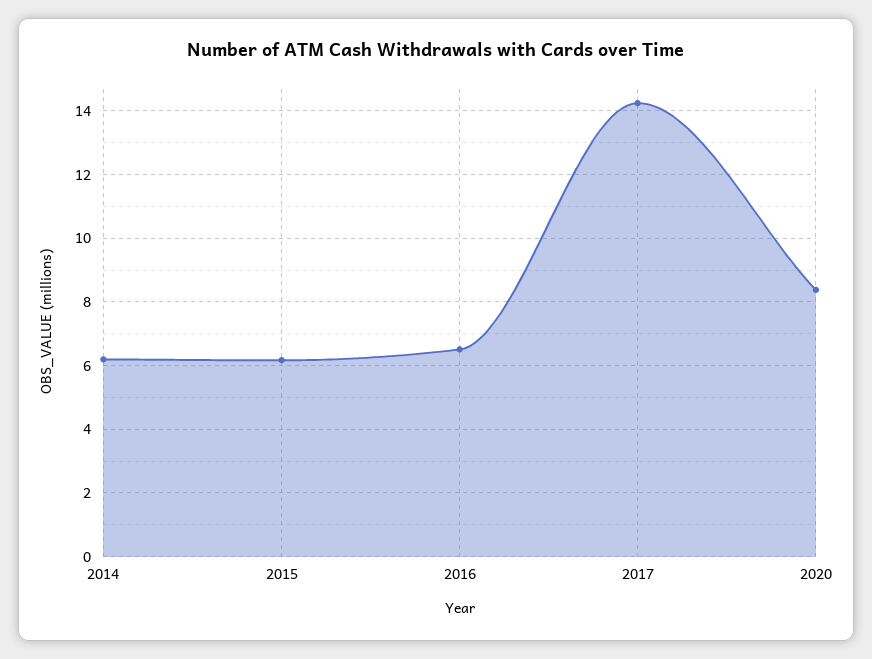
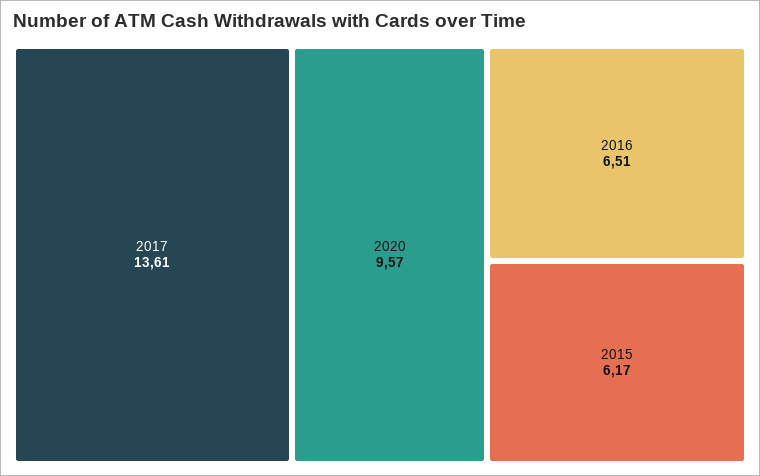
  {
-   "2014": 6.2,
    "2015": 6.17,
    "2016": 6.51,
-   "2017": 14.2,
+   "2017": 13.61,
-   "2020": 8.4
+   "2020": 9.57
  }

